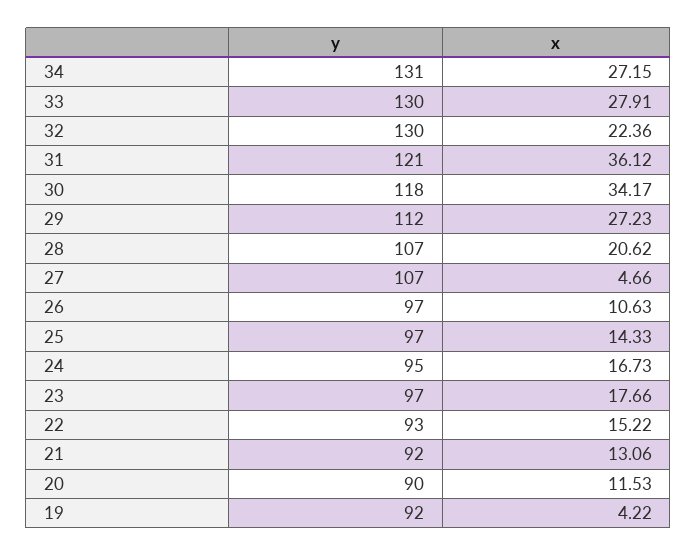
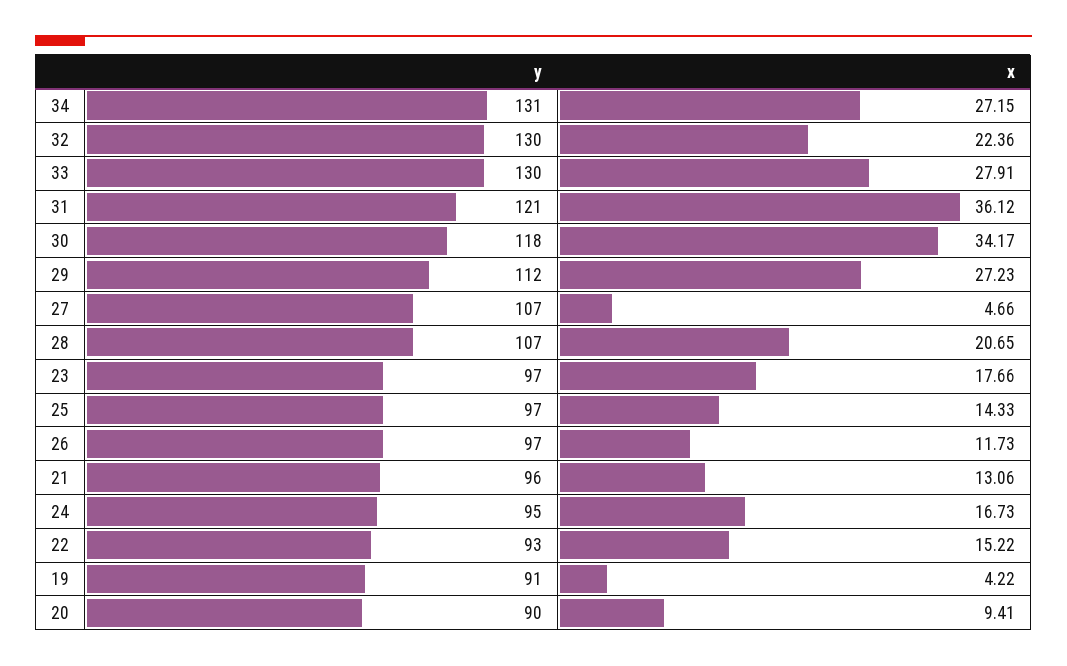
  {
    "y": {
      "34": 131,
      "33": 130,
      "32": 130,
      "31": 121,
      "30": 118,
      "29": 112,
      "28": 107,
      "27": 107,
      "26": 97,
      "25": 97,
      "24": 95,
      "23": 97,
      "22": 93,
-     "21": 92,
+     "21": 96,
      "20": 90,
-     "19": 92
+     "19": 91
    },
    "x": {
      "34": 27.15,
      "33": 27.91,
      "32": 22.36,
      "31": 36.12,
      "30": 34.17,
      "29": 27.23,
-     "28": 20.62,
+     "28": 20.65,
      "27": 4.66,
-     "26": 10.63,
+     "26": 11.73,
      "25": 14.33,
      "24": 16.73,
      "23": 17.66,
      "22": 15.22,
      "21": 13.06,
-     "20": 11.53,
+     "20": 9.41,
      "19": 4.22
    }
  }

